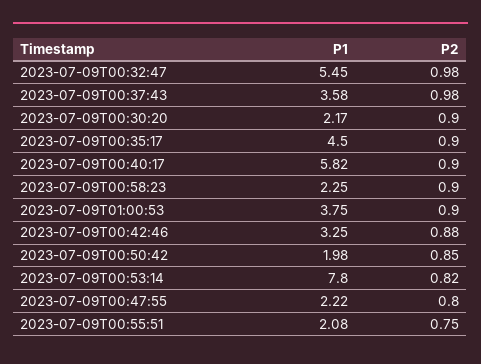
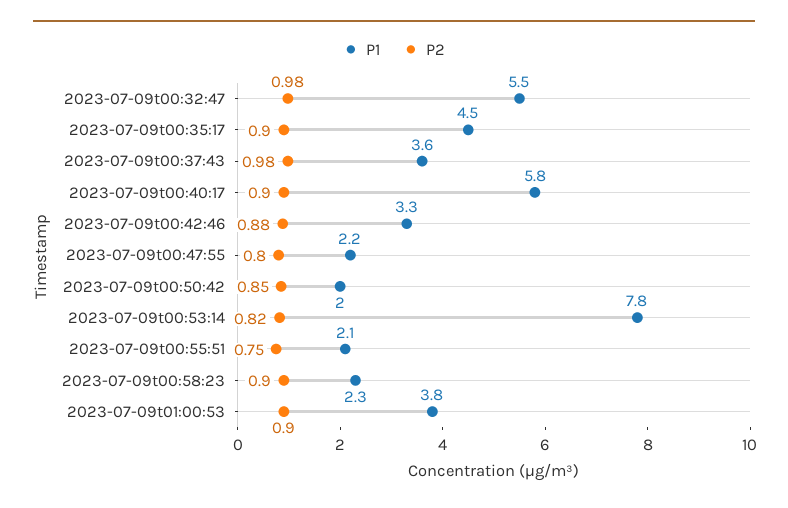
  {
    "P1": {
      "2023-07-09T00:32:47": 5.45,
      "2023-07-09T00:37:43": 3.58,
-     "2023-07-09T00:30:20": 2.17,
      "2023-07-09T00:35:17": 4.5,
      "2023-07-09T00:40:17": 5.82,
      "2023-07-09T00:58:23": 2.25,
      "2023-07-09T01:00:53": 3.75,
      "2023-07-09T00:42:46": 3.25,
      "2023-07-09T00:50:42": 1.98,
      "2023-07-09T00:53:14": 7.8,
      "2023-07-09T00:47:55": 2.22,
      "2023-07-09T00:55:51": 2.08
    },
    "P2": {
      "2023-07-09T00:32:47": 0.98,
      "2023-07-09T00:37:43": 0.98,
-     "2023-07-09T00:30:20": 0.9,
      "2023-07-09T00:35:17": 0.9,
      "2023-07-09T00:40:17": 0.9,
      "2023-07-09T00:58:23": 0.9,
      "2023-07-09T01:00:53": 0.9,
      "2023-07-09T00:42:46": 0.88,
      "2023-07-09T00:50:42": 0.85,
      "2023-07-09T00:53:14": 0.82,
      "2023-07-09T00:47:55": 0.8,
      "2023-07-09T00:55:51": 0.75
    }
  }

